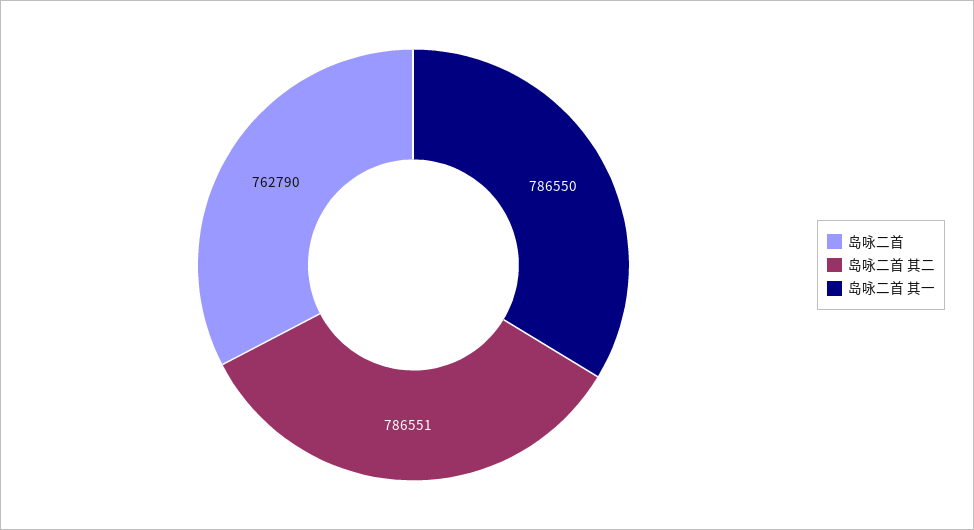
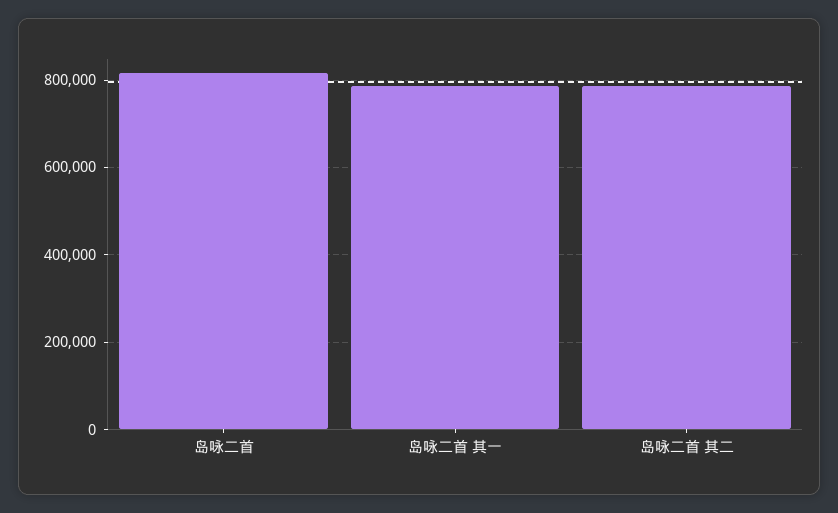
  {
-   "岛咏二首": 762790,
+   "岛咏二首": 820000,
    "岛咏二首 其二": 786551,
    "岛咏二首 其一": 786550
  }

